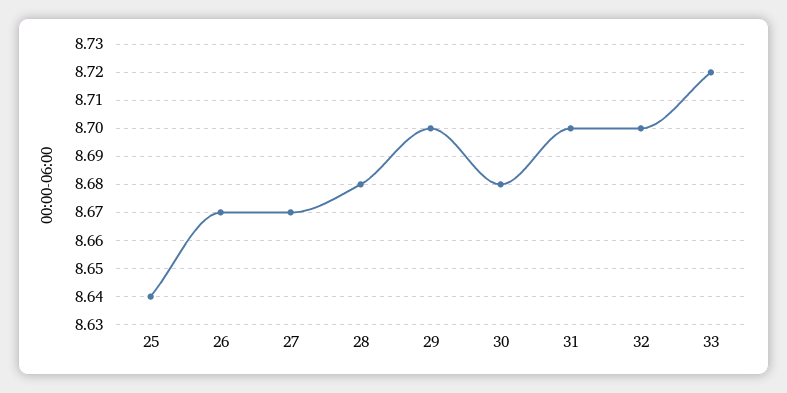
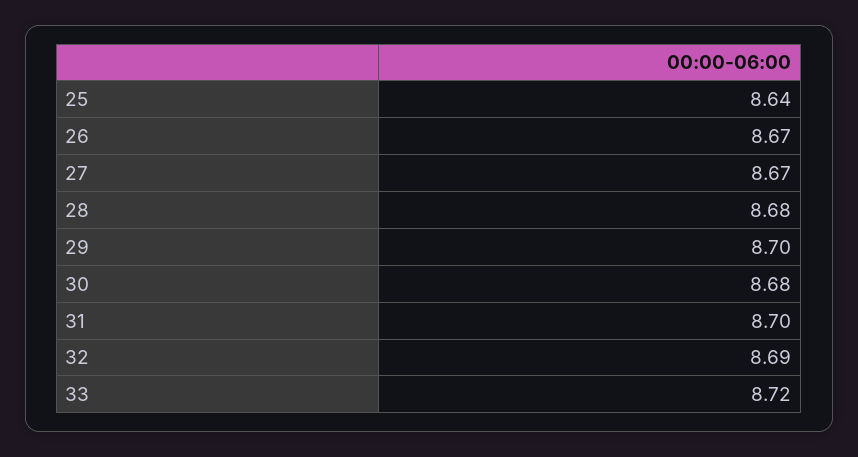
  {
    "25": 8.64,
    "26": 8.67,
    "27": 8.67,
    "28": 8.68,
    "29": 8.7,
    "30": 8.68,
    "31": 8.7,
-   "32": 8.7,
+   "32": 8.69,
    "33": 8.72
  }

